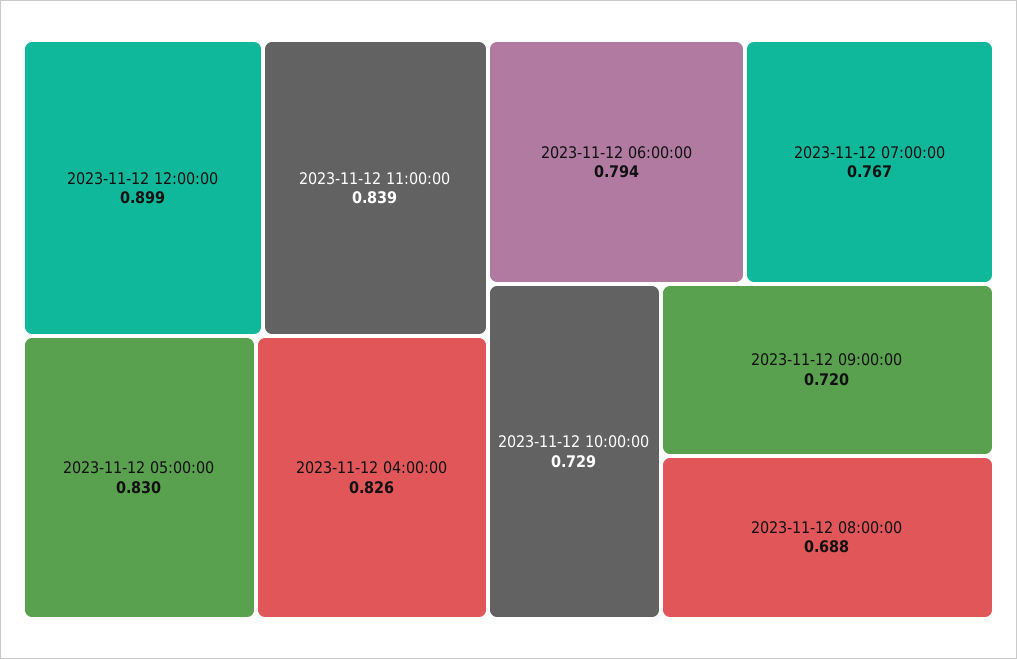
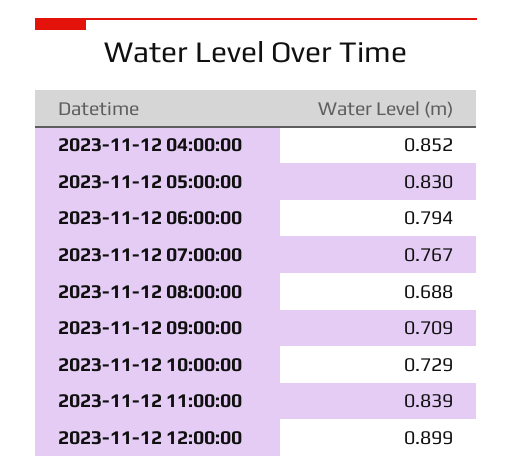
  {
    "2023-11-12 12:00:00": 0.899,
    "2023-11-12 11:00:00": 0.839,
    "2023-11-12 05:00:00": 0.83,
-   "2023-11-12 04:00:00": 0.826,
+   "2023-11-12 04:00:00": 0.852,
    "2023-11-12 06:00:00": 0.794,
    "2023-11-12 07:00:00": 0.767,
    "2023-11-12 10:00:00": 0.729,
-   "2023-11-12 09:00:00": 0.72,
+   "2023-11-12 09:00:00": 0.709,
    "2023-11-12 08:00:00": 0.688
  }

